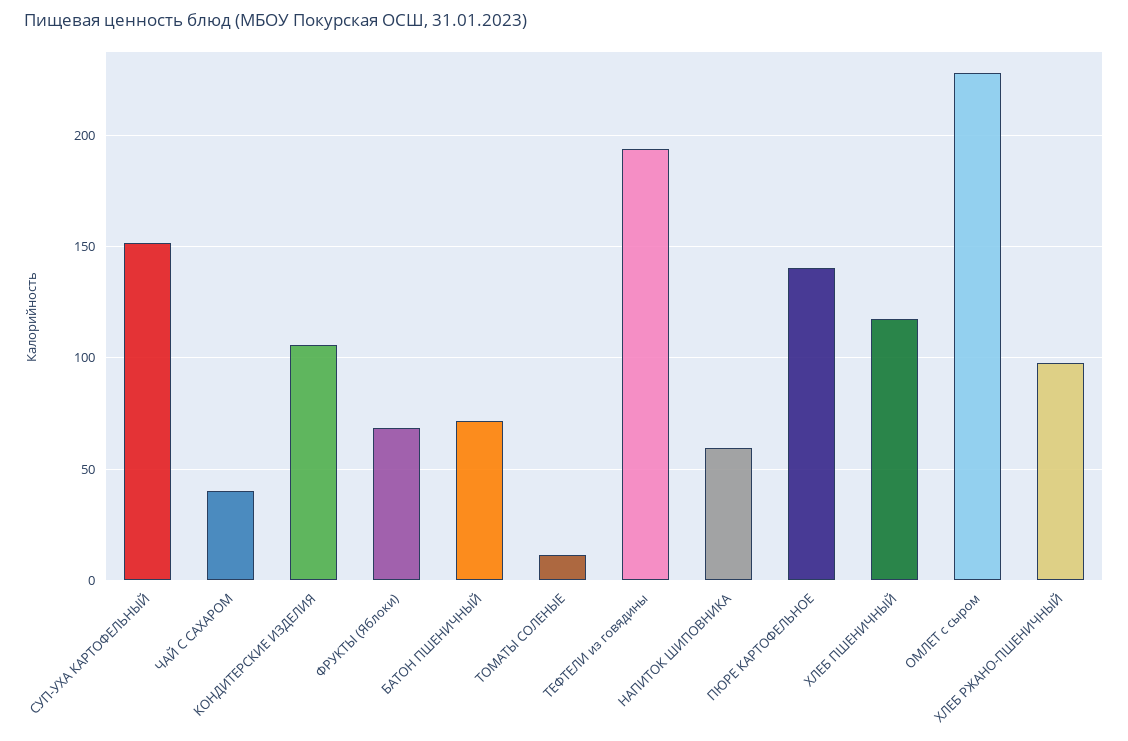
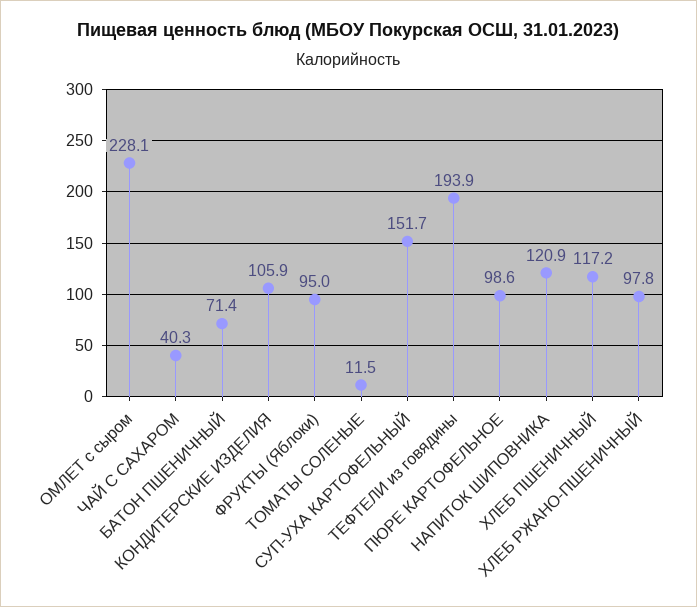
  {
    "СУП-УХА КАРТОФЕЛЬНЫЙ": 151.7,
    "ЧАЙ С САХАРОМ": 40.3,
    "КОНДИТЕРСКИЕ ИЗДЕЛИЯ": 105.9,
-   "ФРУКТЫ (Яблоки)": 70,
+   "ФРУКТЫ (Яблоки)": 95,
    "БАТОН ПШЕНИЧНЫЙ": 71.4,
    "ТОМАТЫ СОЛЕНЫЕ": 11.5,
    "ТЕФТЕЛИ из говядины": 193.9,
-   "НАПИТОК ШИПОВНИКА": 60,
+   "НАПИТОК ШИПОВНИКА": 120.9,
-   "ПЮРЕ КАРТОФЕЛЬНОЕ": 140,
+   "ПЮРЕ КАРТОФЕЛЬНОЕ": 98.6,
    "ХЛЕБ ПШЕНИЧНЫЙ": 117.2,
    "ОМЛЕТ с сыром": 228.1,
    "ХЛЕБ РЖАНО-ПШЕНИЧНЫЙ": 97.8
  }

